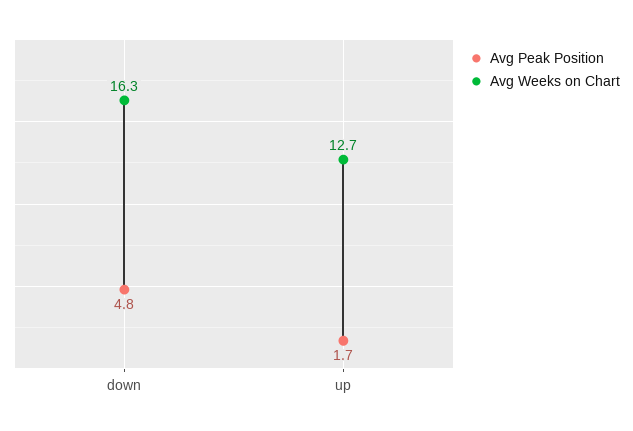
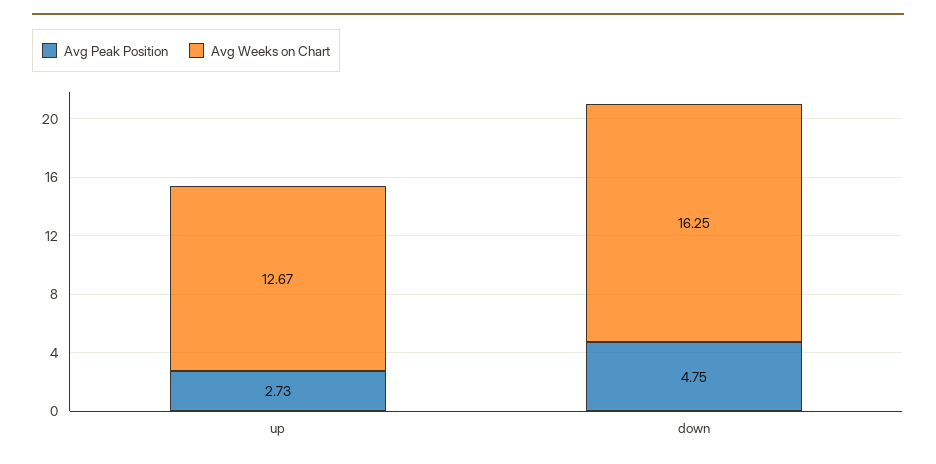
  {
    "Avg Peak Position": {
      "down": 4.75,
-     "up": 1.7
+     "up": 2.73
    },
    "Avg Weeks on Chart": {
      "down": 16.25,
      "up": 12.67
    }
  }

